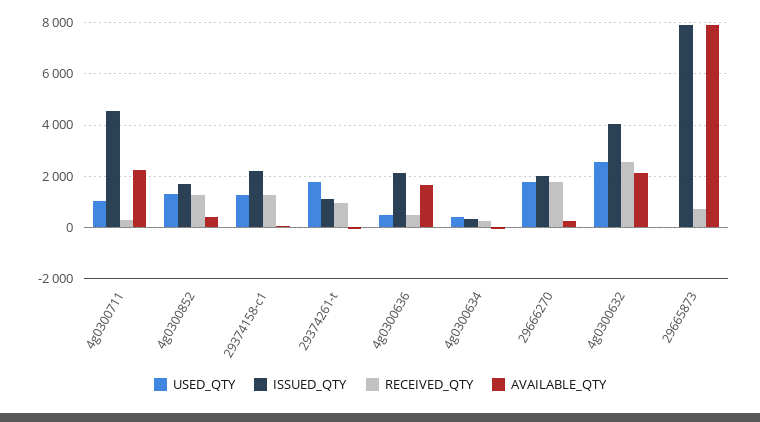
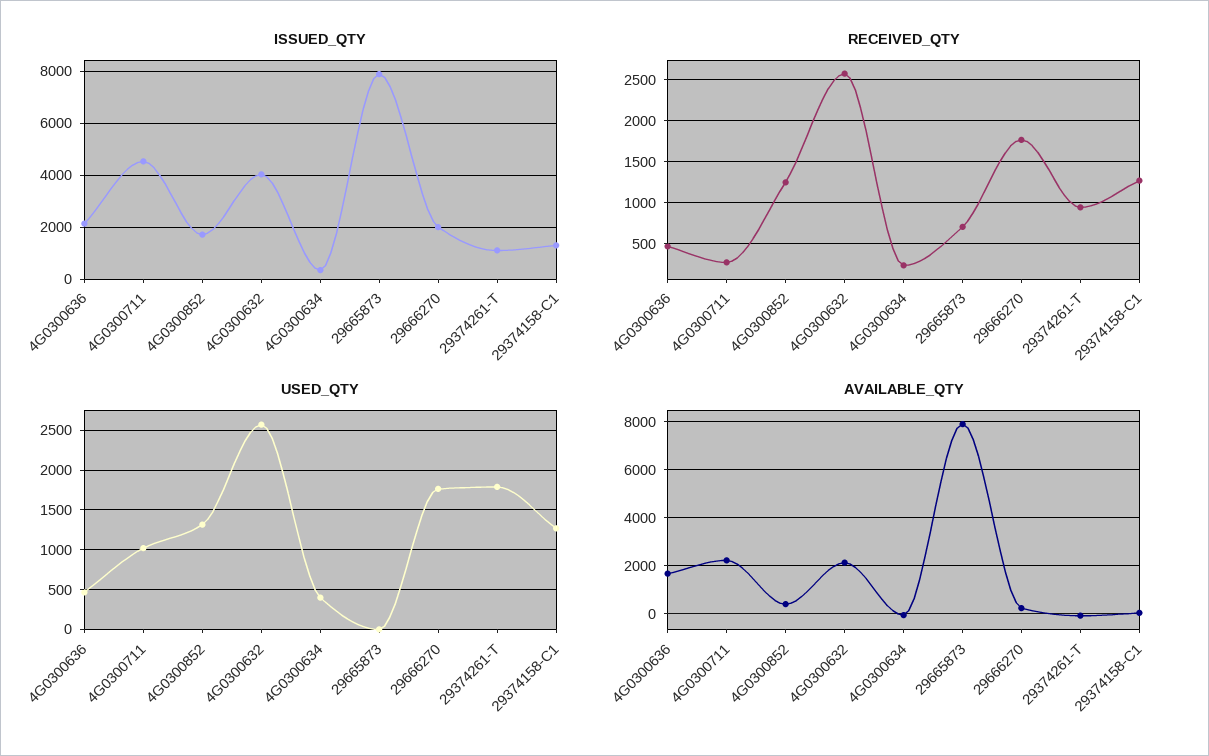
  {
    "USED_QTY": {
      "4g0300711": 1000,
      "4g0300852": 1300,
      "29374158-c1": 1300,
      "29374261-t": 1800,
      "4g0300636": 500,
      "4g0300634": 400,
      "29666270": 1800,
      "4g0300632": 2600,
      "29665873": 0
    },
    "ISSUED_QTY": {
      "4g0300711": 4500,
      "4g0300852": 1750,
-     "29374158-c1": 2250,
+     "29374158-c1": 1250,
      "29374261-t": 1000,
      "4g0300636": 2250,
      "4g0300634": 250,
      "29666270": 2000,
      "4g0300632": 4000,
      "29665873": 8000
    },
    "RECEIVED_QTY": {
      "4g0300711": 300,
      "4g0300852": 1200,
      "29374158-c1": 1300,
      "29374261-t": 900,
      "4g0300636": 500,
      "4g0300634": 200,
      "29666270": 1800,
      "4g0300632": 2600,
      "29665873": 700
    },
    "AVAILABLE_QTY": {
      "4g0300711": 2250,
      "4g0300852": 500,
      "29374158-c1": 0,
      "29374261-t": 0,
      "4g0300636": 1750,
      "4g0300634": 0,
      "29666270": 250,
      "4g0300632": 2000,
      "29665873": 8000
    }
  }

